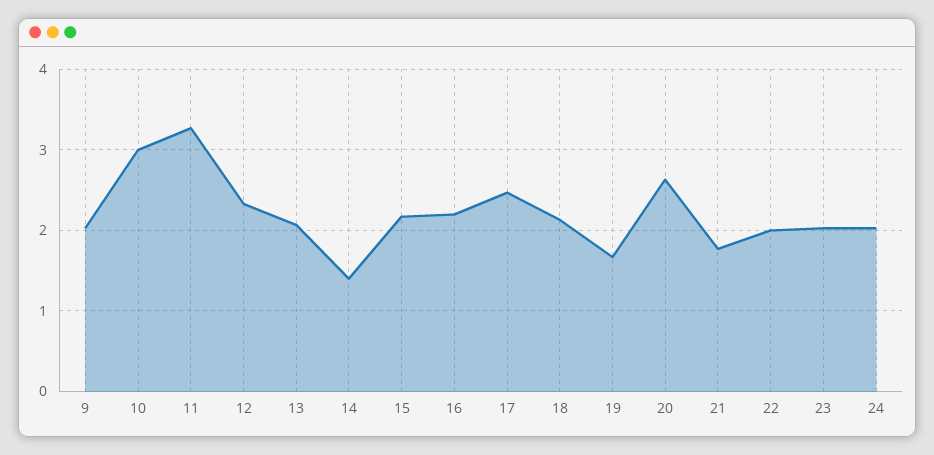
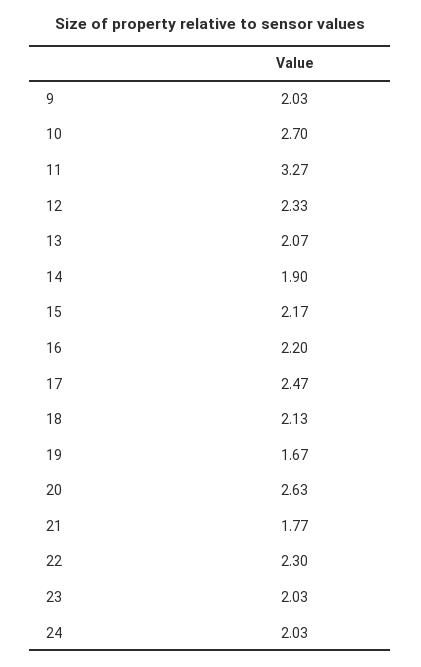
  {
    "9": 2.03,
-   "10": 3,
+   "10": 2.7,
    "11": 3.27,
    "12": 2.33,
    "13": 2.07,
-   "14": 1.4,
+   "14": 1.9,
    "15": 2.17,
    "16": 2.2,
    "17": 2.47,
    "18": 2.13,
    "19": 1.67,
    "20": 2.63,
    "21": 1.77,
-   "22": 2,
+   "22": 2.3,
    "23": 2.03,
    "24": 2.03
  }

